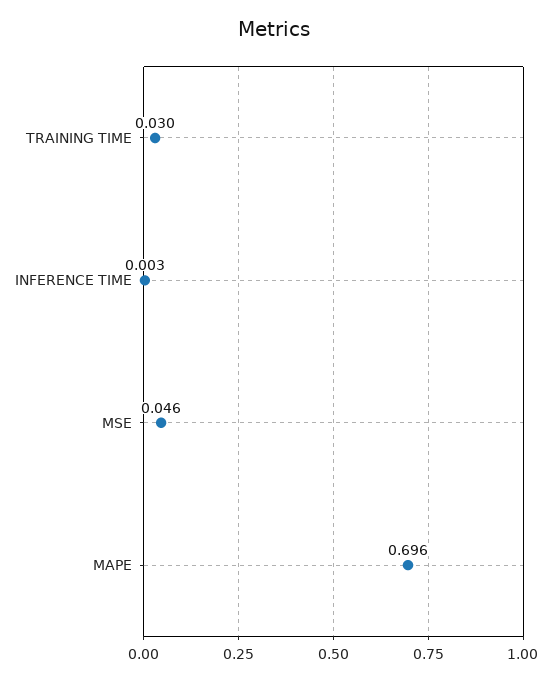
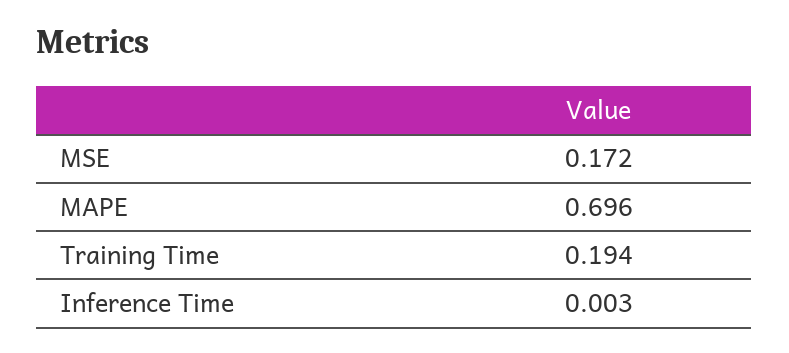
  {
-   "TRAINING TIME": 0.03,
+   "TRAINING TIME": 0.194,
    "INFERENCE TIME": 0.003,
-   "MSE": 0.046,
+   "MSE": 0.172,
    "MAPE": 0.696
  }

